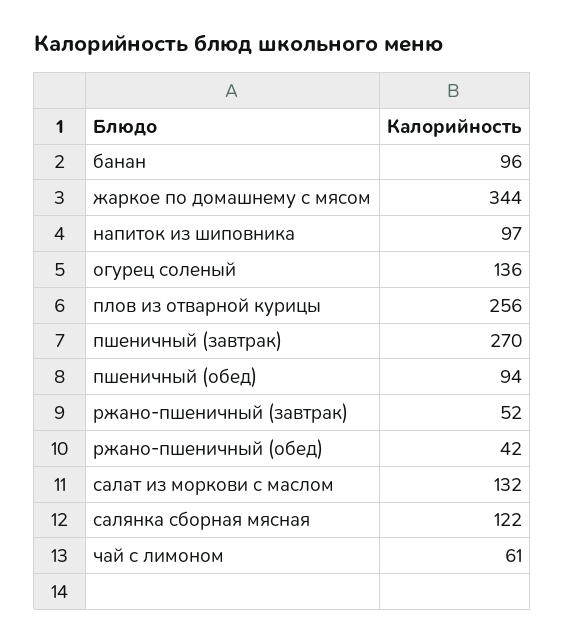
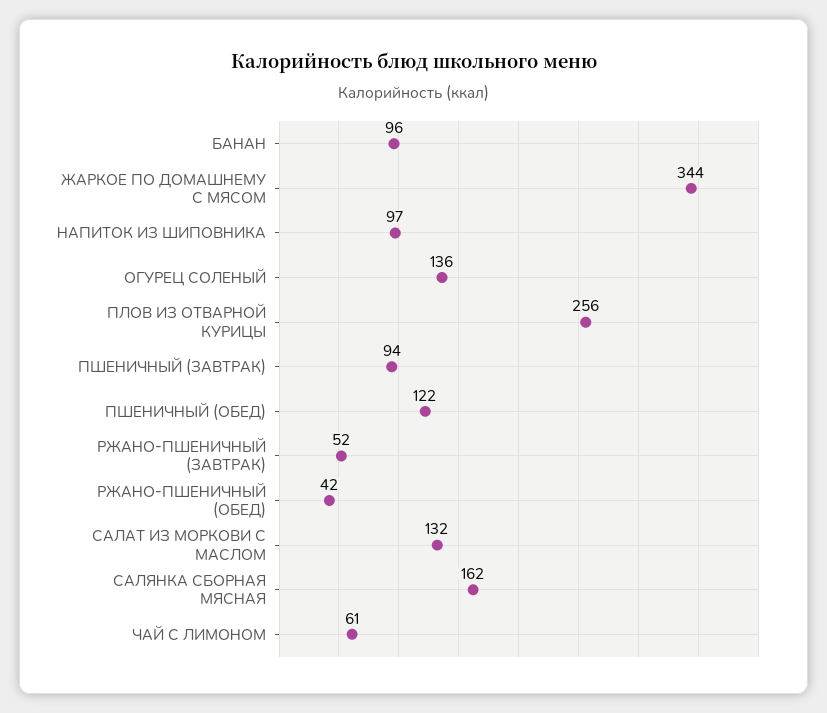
  {
    "банан": 96,
    "жаркое по домашнему с мясом": 344,
    "напиток из шиповника": 97,
    "огурец соленый": 136,
    "плов из отварной курицы": 256,
-   "пшеничный (завтрак)": 270,
+   "пшеничный (завтрак)": 94,
-   "пшеничный (обед)": 94,
+   "пшеничный (обед)": 122,
    "ржано-пшеничный (завтрак)": 52,
    "ржано-пшеничный (обед)": 42,
    "салат из моркови с маслом": 132,
-   "салянка сборная мясная": 122,
+   "салянка сборная мясная": 162,
    "чай с лимоном": 61
  }

